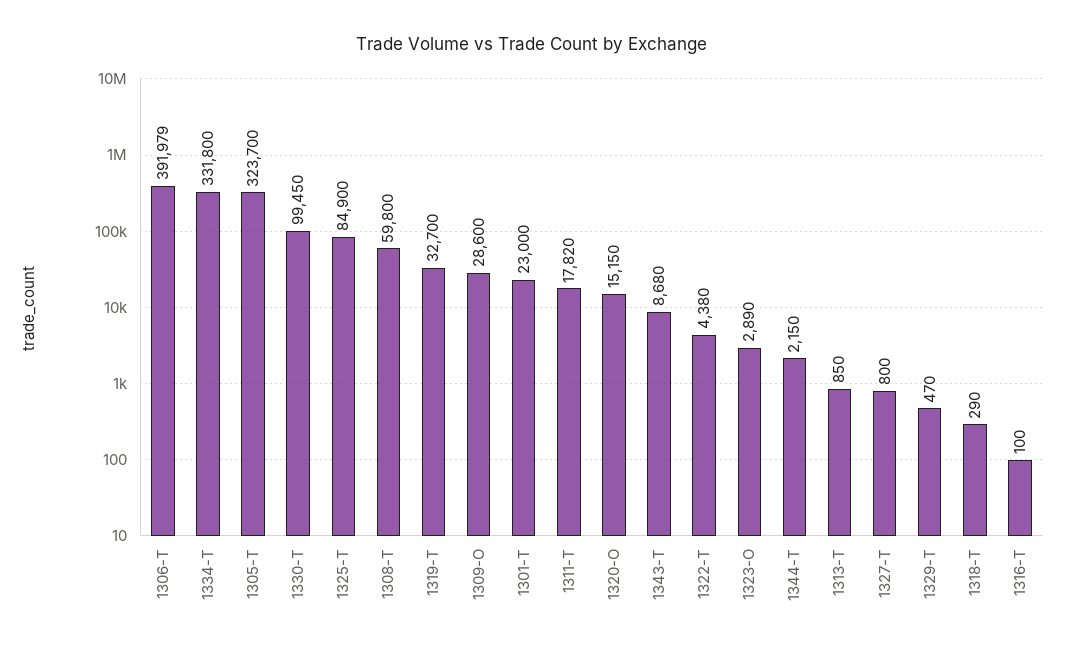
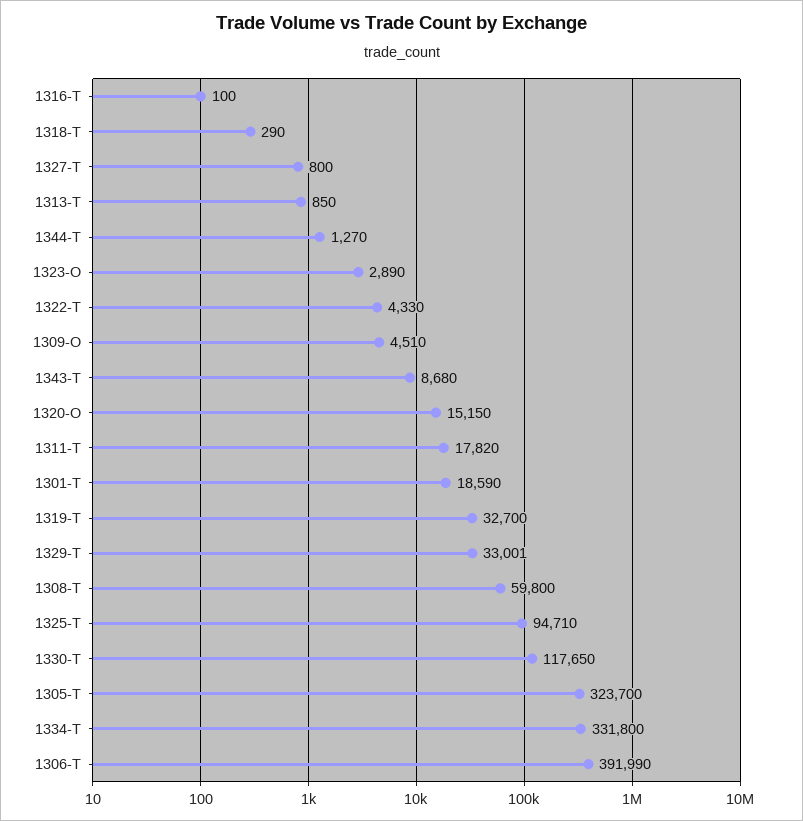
  {
-   "1306-T": 391979,
+   "1306-T": 391990,
    "1334-T": 331800,
    "1305-T": 323700,
-   "1330-T": 99450,
+   "1330-T": 117650,
-   "1325-T": 84900,
+   "1325-T": 94710,
    "1308-T": 59800,
    "1319-T": 32700,
-   "1309-O": 28600,
+   "1309-O": 4510,
-   "1301-T": 23000,
+   "1301-T": 18590,
    "1311-T": 17820,
    "1320-O": 15150,
    "1343-T": 8680,
-   "1322-T": 4380,
+   "1322-T": 4330,
    "1323-O": 2890,
-   "1344-T": 2150,
+   "1344-T": 1270,
    "1313-T": 850,
    "1327-T": 800,
-   "1329-T": 470,
+   "1329-T": 33001,
    "1318-T": 290,
    "1316-T": 100
  }

